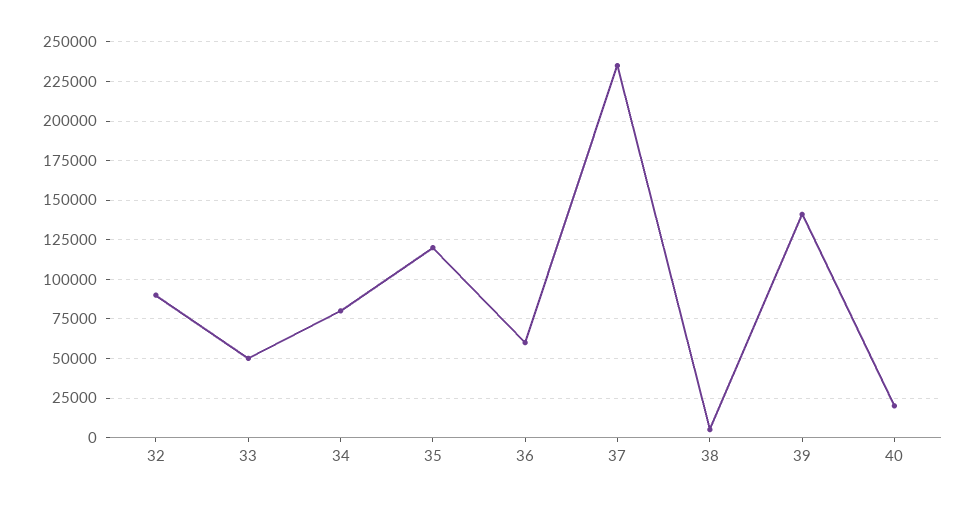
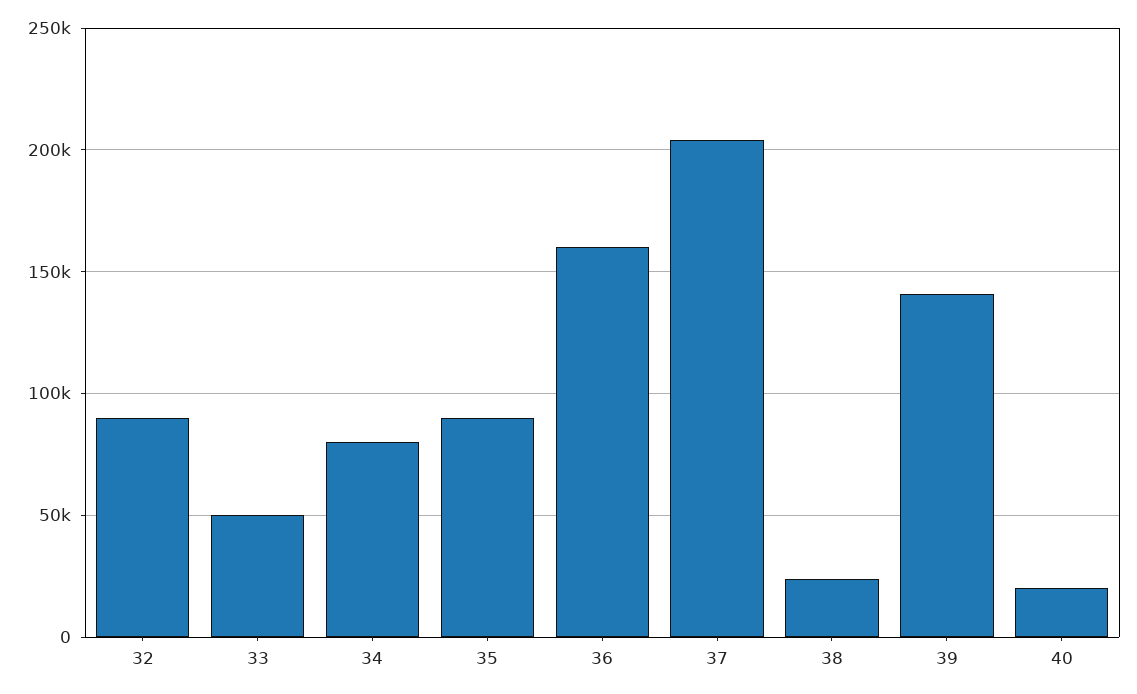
  {
    "32": 90000,
    "33": 50000,
    "34": 80000,
-   "35": 120000,
+   "35": 90000,
-   "36": 60000,
+   "36": 160000,
-   "37": 235000,
+   "37": 205000,
-   "38": 5000,
+   "38": 25000,
    "39": 140000,
    "40": 20000
  }

